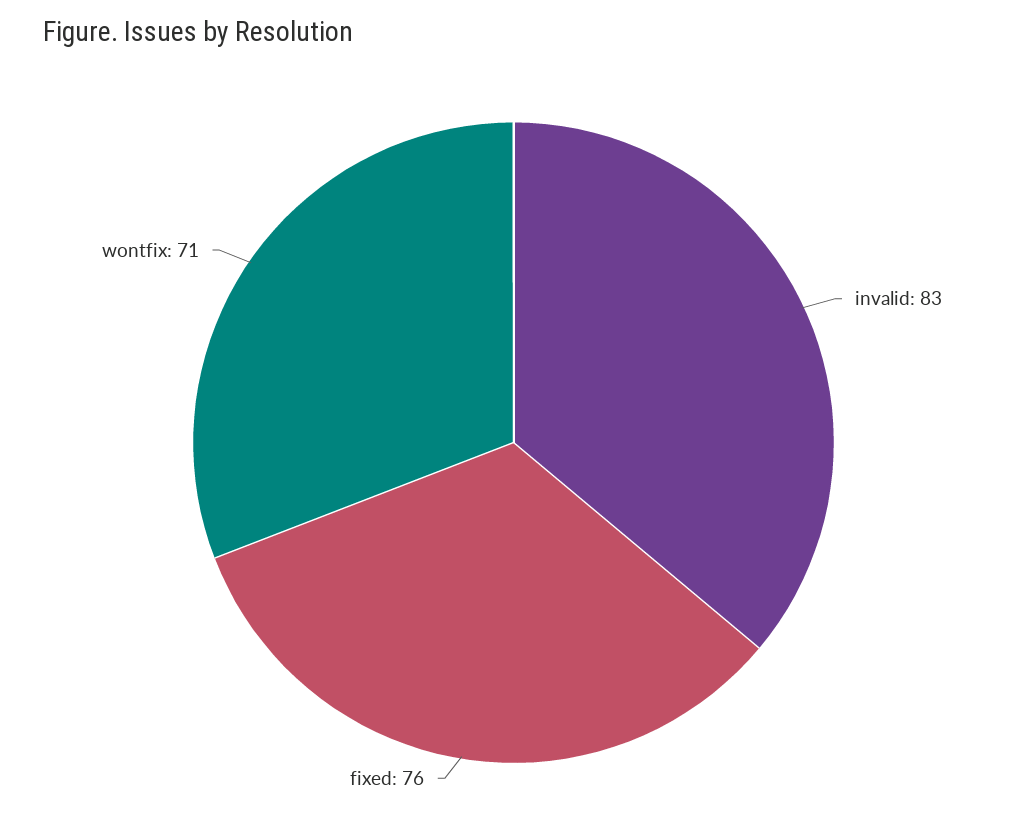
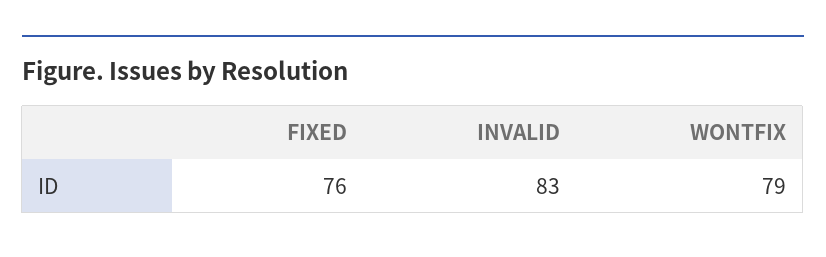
  {
    "invalid": 83,
    "fixed": 76,
-   "wontfix": 71
+   "wontfix": 79
  }

